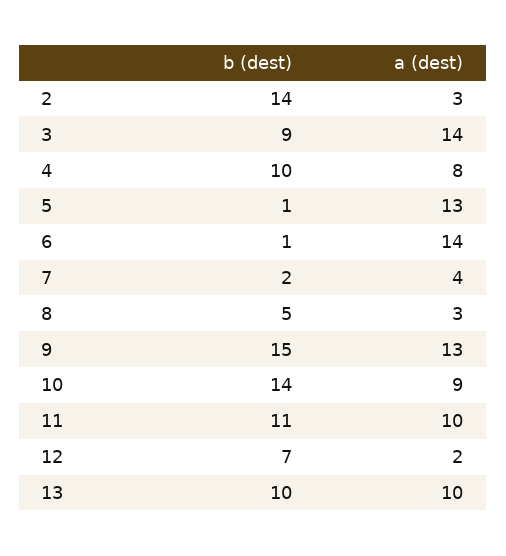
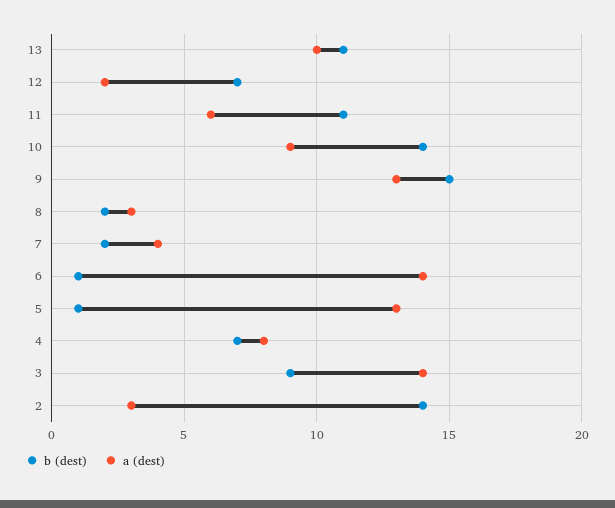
  {
    "b (dest)": {
      "2": 14,
      "3": 9,
-     "4": 10,
+     "4": 7,
      "5": 1,
      "6": 1,
      "7": 2,
-     "8": 5,
+     "8": 2,
      "9": 15,
      "10": 14,
      "11": 11,
      "12": 7,
-     "13": 10
+     "13": 11
    },
    "a (dest)": {
      "2": 3,
      "3": 14,
      "4": 8,
      "5": 13,
      "6": 14,
      "7": 4,
      "8": 3,
      "9": 13,
      "10": 9,
-     "11": 10,
+     "11": 6,
      "12": 2,
      "13": 10
    }
  }

